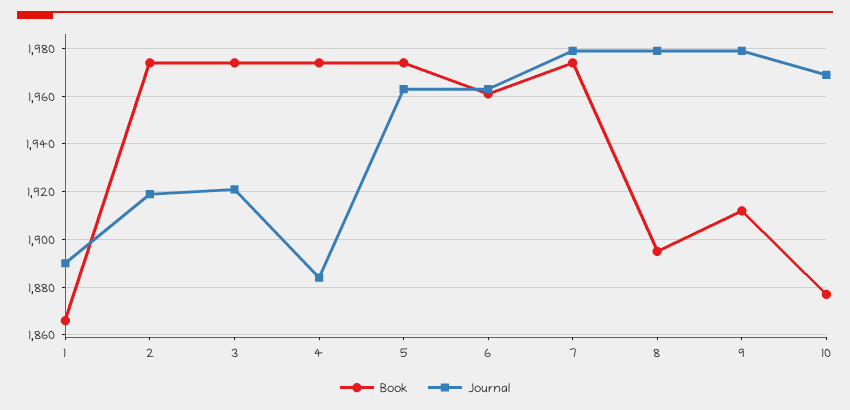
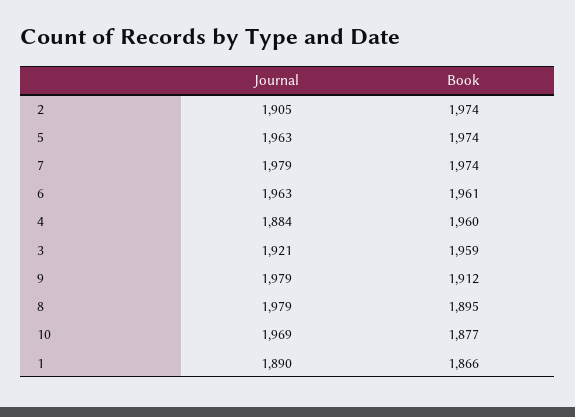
  {
    "Book": {
      "1": 1866,
      "2": 1974,
-     "3": 1975,
+     "3": 1959,
-     "4": 1975,
+     "4": 1960,
      "5": 1974,
      "6": 1961,
      "7": 1974,
      "8": 1895,
      "9": 1912,
      "10": 1877
    },
    "Journal": {
      "1": 1890,
-     "2": 1920,
+     "2": 1905,
      "3": 1921,
      "4": 1884,
      "5": 1963,
      "6": 1963,
      "7": 1979,
      "8": 1979,
      "9": 1979,
      "10": 1969
    }
  }

